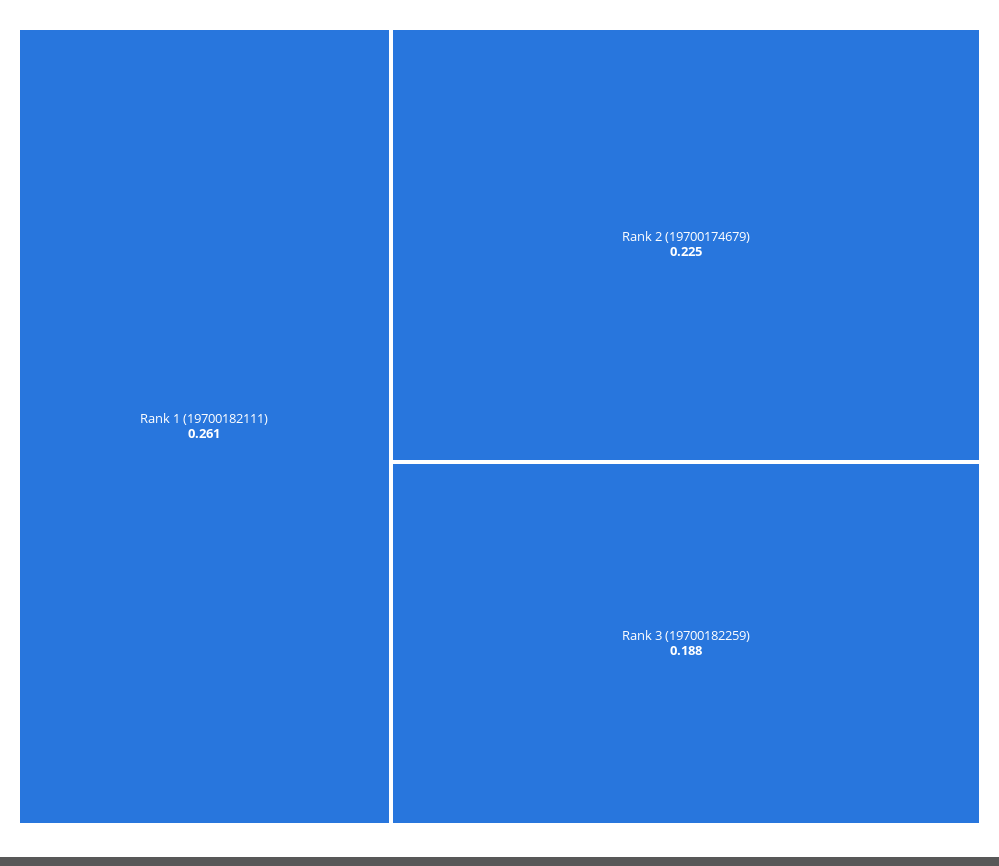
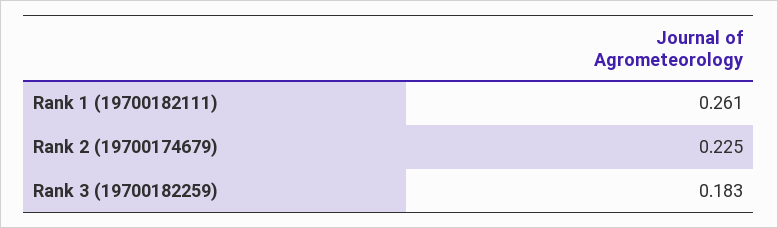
  {
    "Rank 1 (19700182111)": 0.261,
    "Rank 2 (19700174679)": 0.225,
-   "Rank 3 (19700182259)": 0.188
+   "Rank 3 (19700182259)": 0.183
  }

